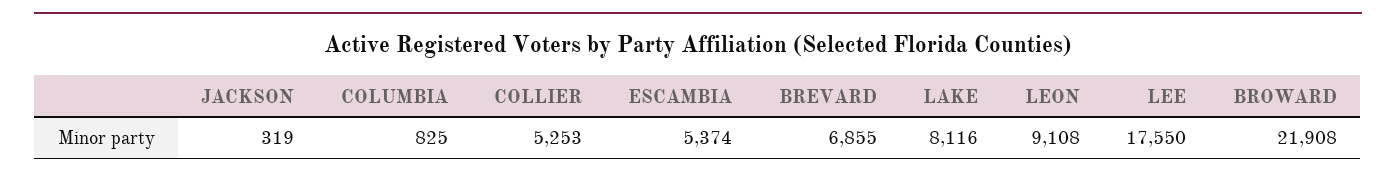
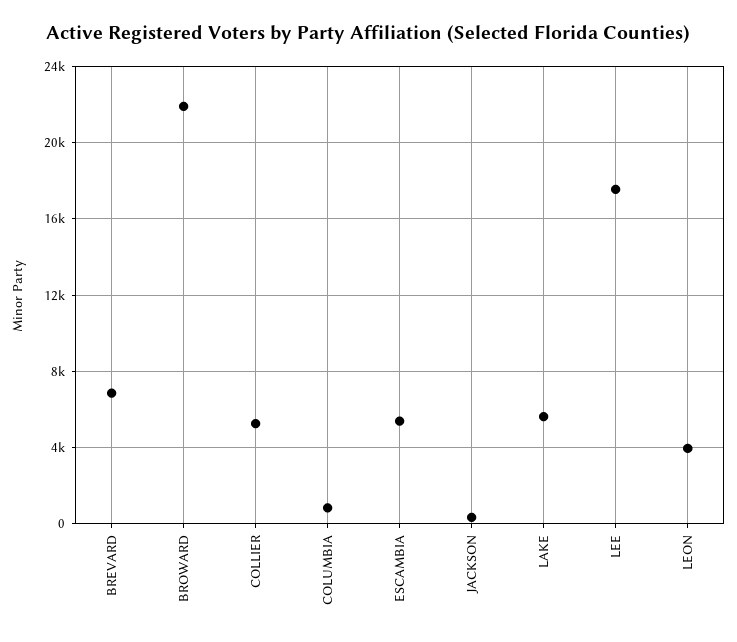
  {
    "JACKSON": 319,
    "COLUMBIA": 825,
    "COLLIER": 5253,
    "ESCAMBIA": 5374,
    "BREVARD": 6855,
-   "LAKE": 8116,
+   "LAKE": 5500,
-   "LEON": 9108,
+   "LEON": 4000,
    "LEE": 17550,
    "BROWARD": 21908
  }

